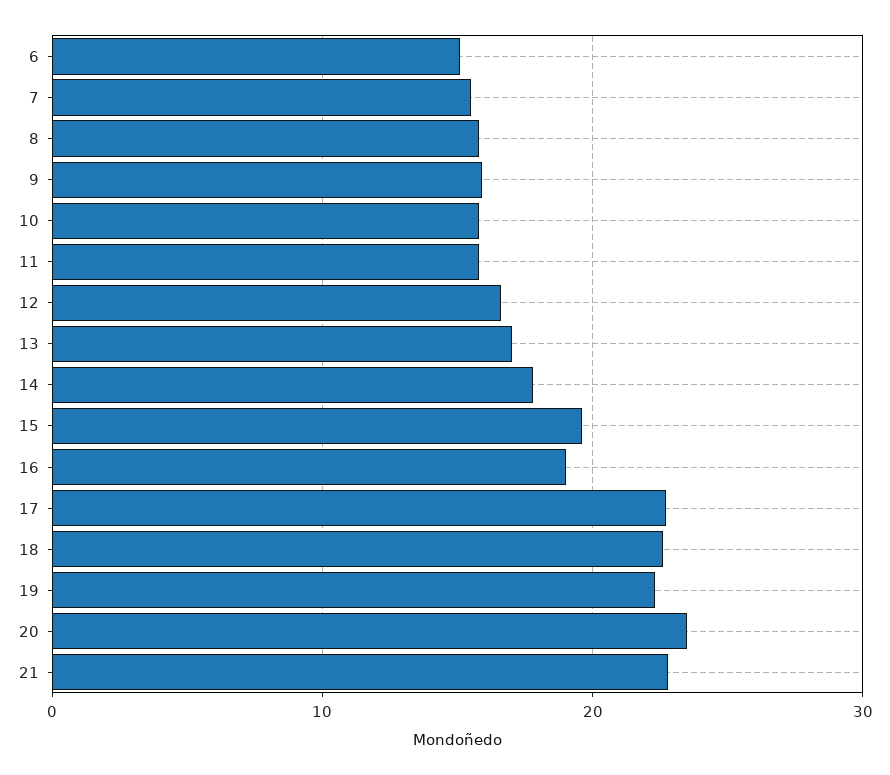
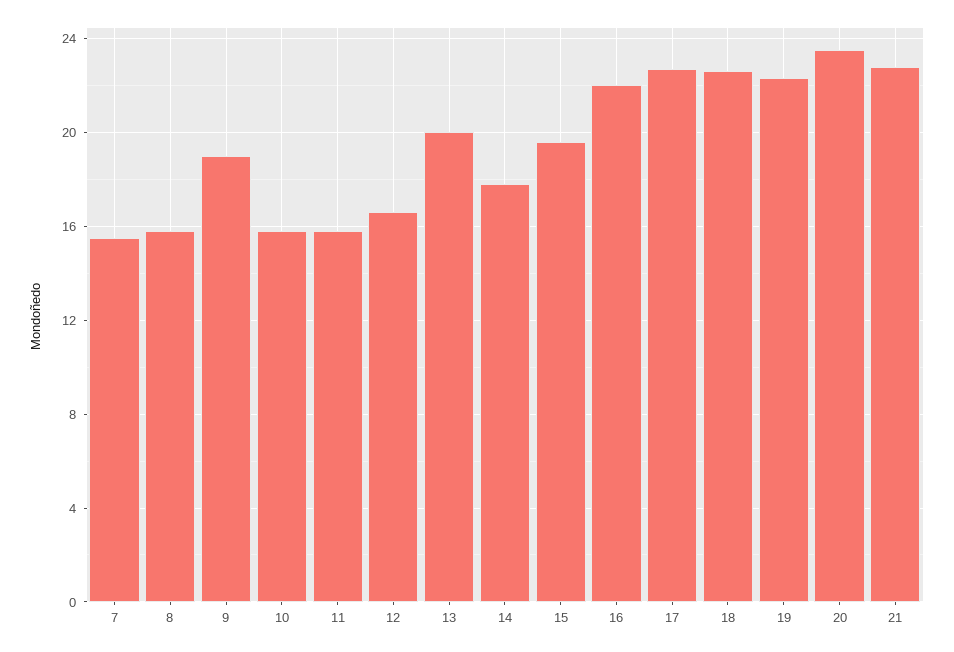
  {
-   "6": 15,
    "7": 15.5,
    "8": 16,
-   "9": 16,
+   "9": 19,
    "10": 16,
    "11": 16,
    "12": 16.5,
-   "13": 17,
+   "13": 20,
    "14": 18,
    "15": 19.5,
-   "16": 19,
+   "16": 22,
    "17": 22.5,
    "18": 22.5,
    "19": 22.5,
    "20": 23.5,
    "21": 23
  }

